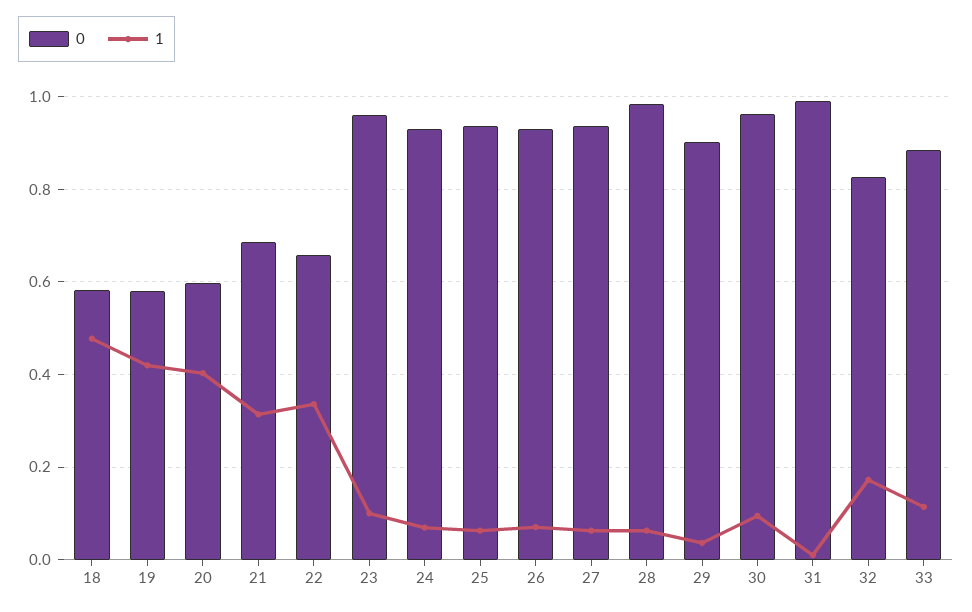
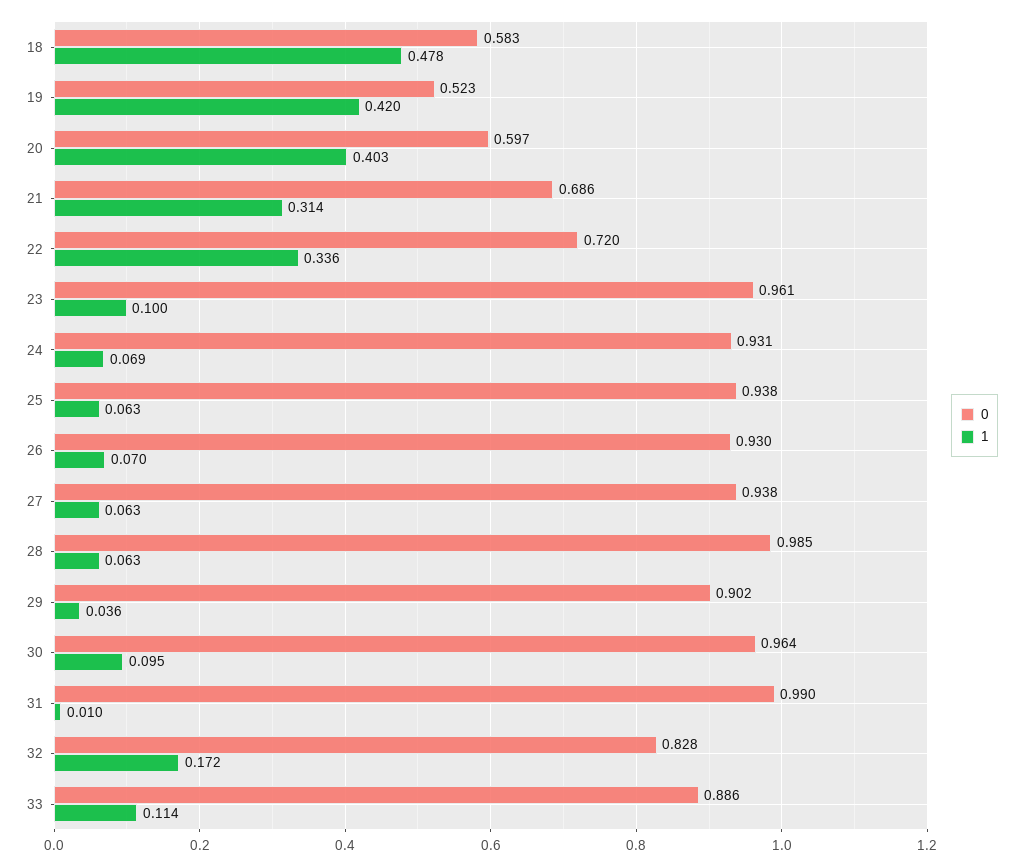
  {
    "0": {
      "18": 0.583,
-     "19": 0.58,
+     "19": 0.523,
      "20": 0.597,
      "21": 0.686,
-     "22": 0.66,
+     "22": 0.72,
      "23": 0.961,
      "24": 0.931,
      "25": 0.938,
      "26": 0.93,
      "27": 0.938,
      "28": 0.985,
      "29": 0.902,
      "30": 0.964,
      "31": 0.99,
      "32": 0.828,
      "33": 0.886
    },
    "1": {
      "18": 0.478,
      "19": 0.42,
      "20": 0.403,
      "21": 0.314,
      "22": 0.336,
      "23": 0.1,
      "24": 0.069,
      "25": 0.063,
      "26": 0.07,
      "27": 0.063,
      "28": 0.063,
      "29": 0.036,
      "30": 0.095,
      "31": 0.01,
      "32": 0.172,
      "33": 0.114
    }
  }

